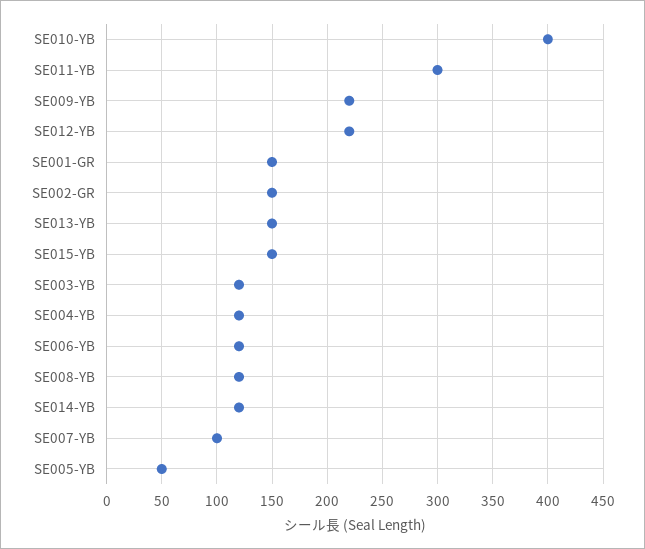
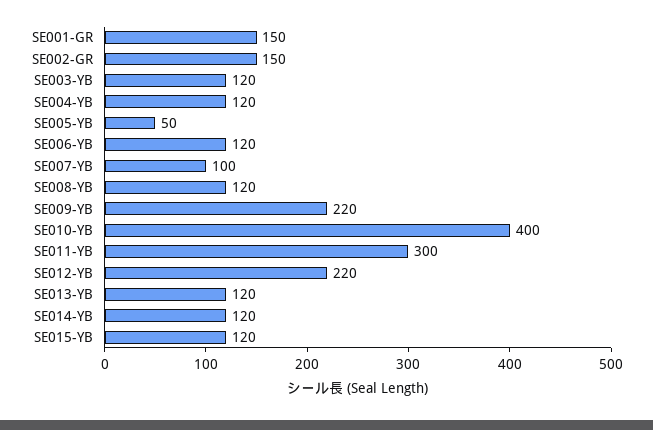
  {
    "SE010-YB": 400,
    "SE011-YB": 300,
    "SE009-YB": 220,
    "SE012-YB": 220,
    "SE001-GR": 150,
    "SE002-GR": 150,
-   "SE013-YB": 150,
+   "SE013-YB": 120,
-   "SE015-YB": 150,
+   "SE015-YB": 120,
    "SE003-YB": 120,
    "SE004-YB": 120,
    "SE006-YB": 120,
    "SE008-YB": 120,
    "SE014-YB": 120,
    "SE007-YB": 100,
    "SE005-YB": 50
  }

